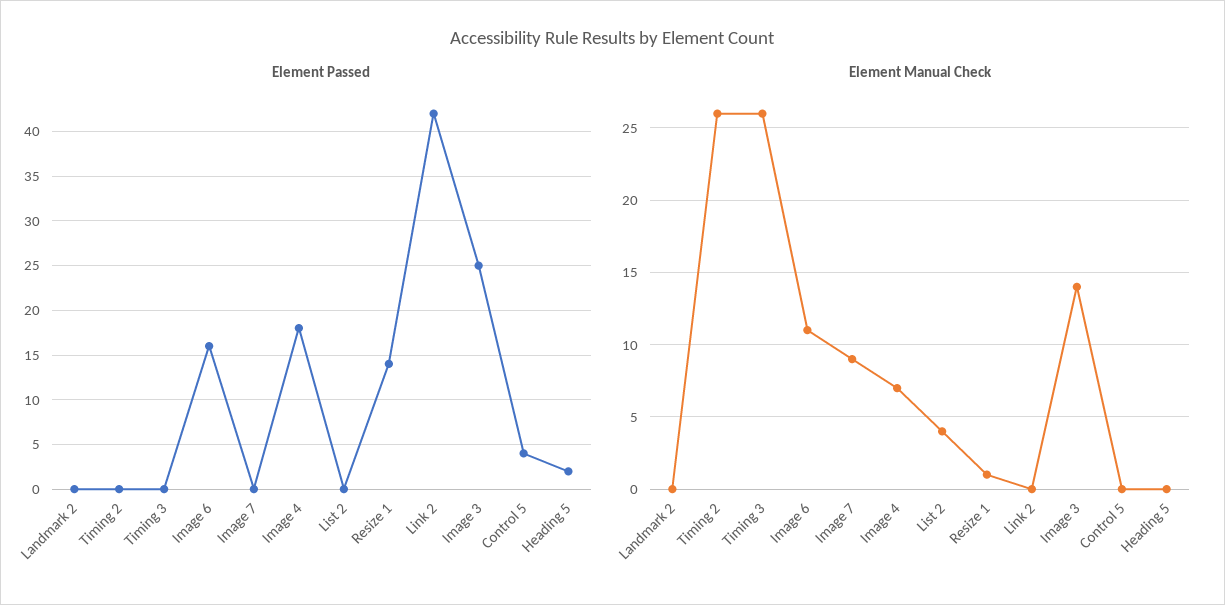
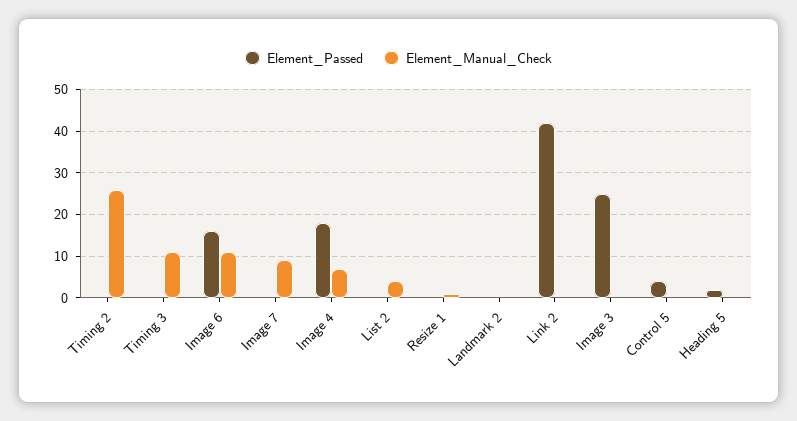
  {
    "Element Passed": {
      "Landmark 2": 0,
      "Timing 2": 0,
      "Timing 3": 0,
      "Image 6": 16,
      "Image 7": 0,
      "Image 4": 18,
      "List 2": 0,
-     "Resize 1": 14,
+     "Resize 1": 0,
      "Link 2": 42,
      "Image 3": 25,
      "Control 5": 4,
      "Heading 5": 2
    },
    "Element Manual Check": {
      "Landmark 2": 0,
      "Timing 2": 26,
-     "Timing 3": 26,
+     "Timing 3": 10,
      "Image 6": 11,
      "Image 7": 9,
      "Image 4": 7,
      "List 2": 4,
      "Resize 1": 1,
      "Link 2": 0,
-     "Image 3": 14,
+     "Image 3": 0,
      "Control 5": 0,
      "Heading 5": 0
    }
  }

